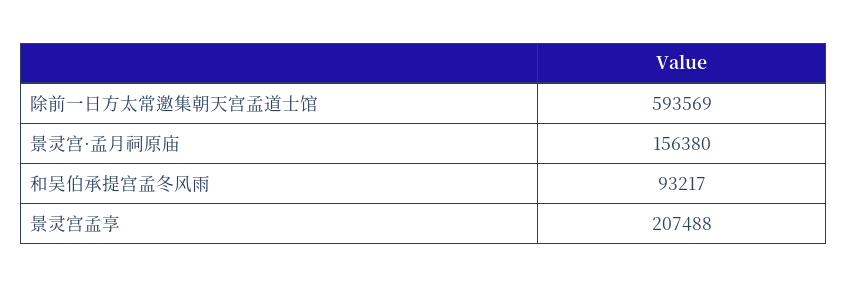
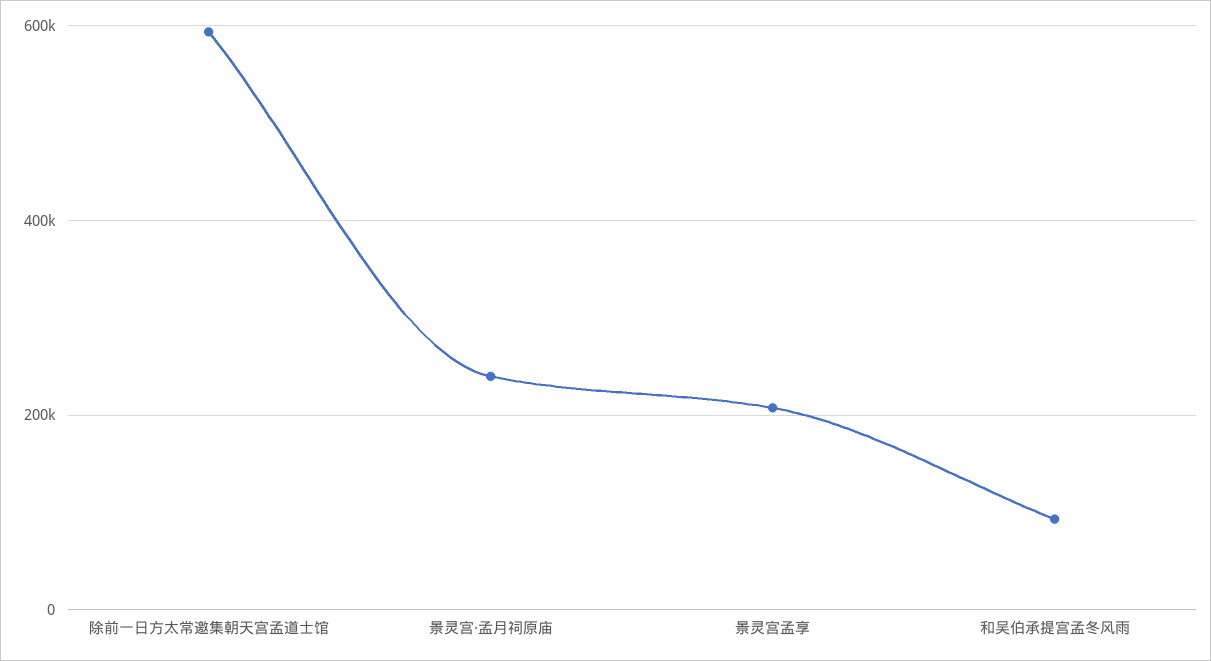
  {
    "除前一日方太常邀集朝天宫孟道士馆": 593569,
-   "景灵宫·孟月祠原庙": 156380,
+   "景灵宫·孟月祠原庙": 240000,
    "和吴伯承提宫孟冬风雨": 93217,
    "景灵宫孟享": 207488
  }

